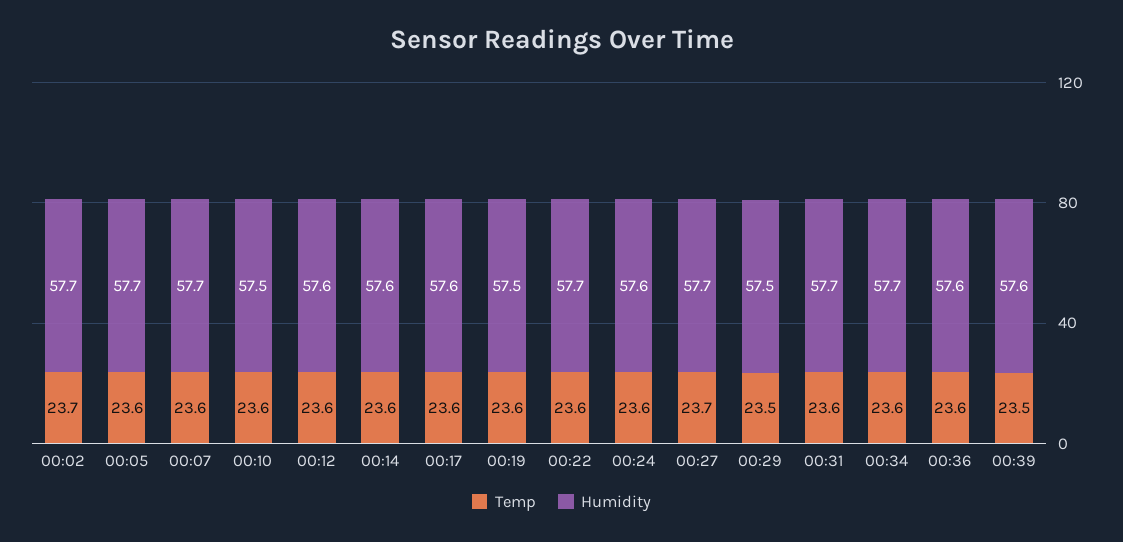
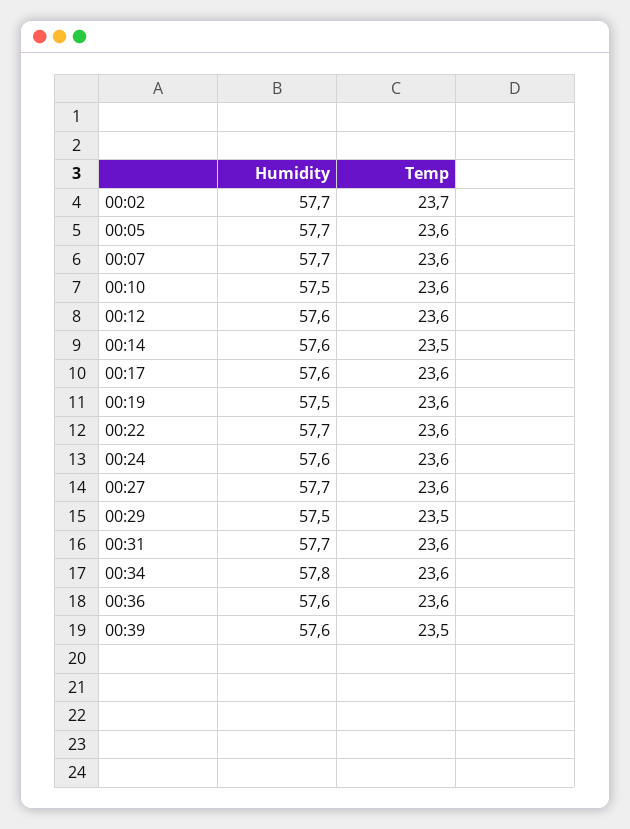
  {
    "Temp": {
      "00:02": 23.7,
      "00:05": 23.6,
      "00:07": 23.6,
      "00:10": 23.6,
      "00:12": 23.6,
-     "00:14": 23.6,
+     "00:14": 23.5,
      "00:17": 23.6,
      "00:19": 23.6,
      "00:22": 23.6,
      "00:24": 23.6,
-     "00:27": 23.7,
+     "00:27": 23.6,
      "00:29": 23.5,
      "00:31": 23.6,
      "00:34": 23.6,
      "00:36": 23.6,
      "00:39": 23.5
    },
    "Humidity": {
      "00:02": 57.7,
      "00:05": 57.7,
      "00:07": 57.7,
      "00:10": 57.5,
      "00:12": 57.6,
      "00:14": 57.6,
      "00:17": 57.6,
      "00:19": 57.5,
      "00:22": 57.7,
      "00:24": 57.6,
      "00:27": 57.7,
      "00:29": 57.5,
      "00:31": 57.7,
-     "00:34": 57.7,
+     "00:34": 57.8,
      "00:36": 57.6,
      "00:39": 57.6
    }
  }

